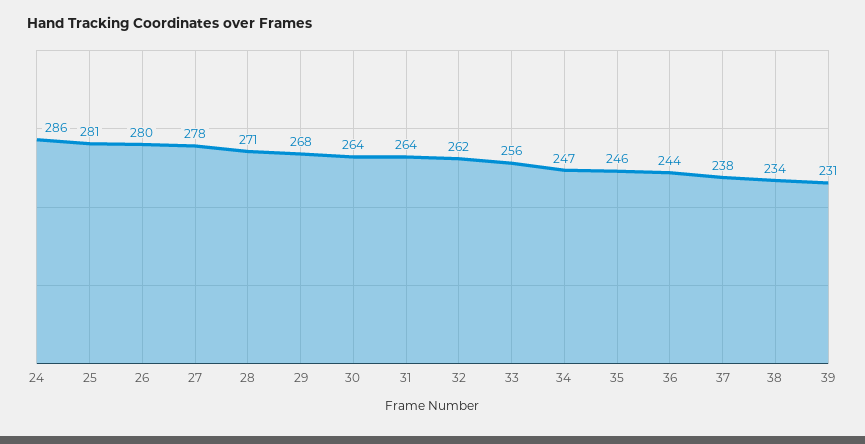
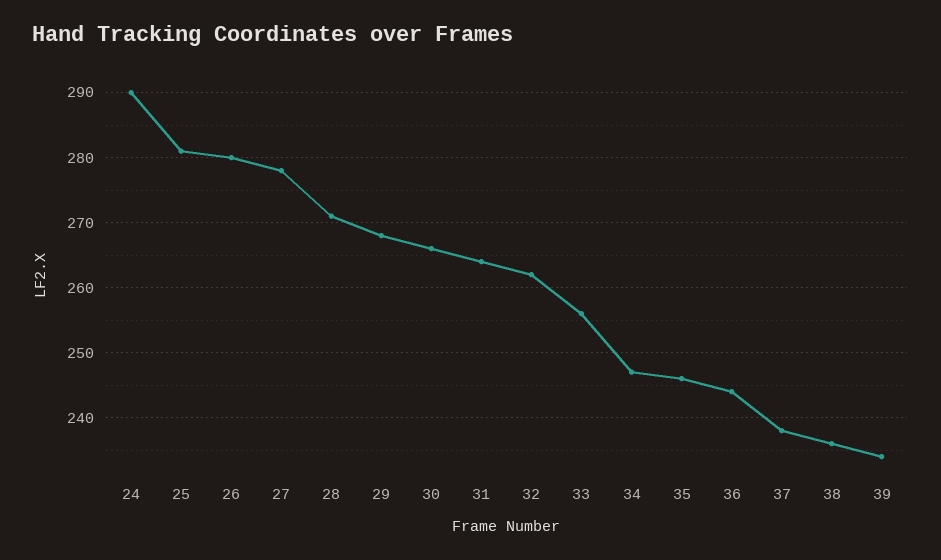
  {
-   "24": 286,
+   "24": 290,
    "25": 281,
    "26": 280,
    "27": 278,
    "28": 271,
    "29": 268,
-   "30": 264,
+   "30": 266,
    "31": 264,
    "32": 262,
    "33": 256,
    "34": 247,
    "35": 246,
    "36": 244,
    "37": 238,
-   "38": 234,
+   "38": 236,
-   "39": 231
+   "39": 234
  }

